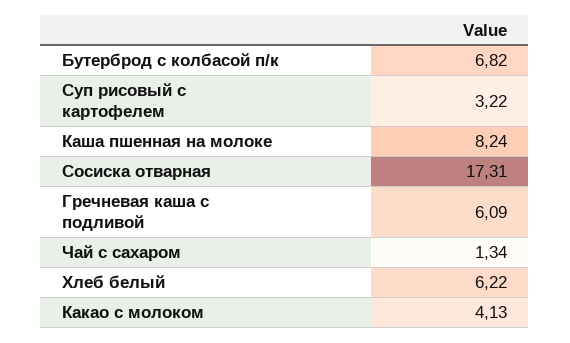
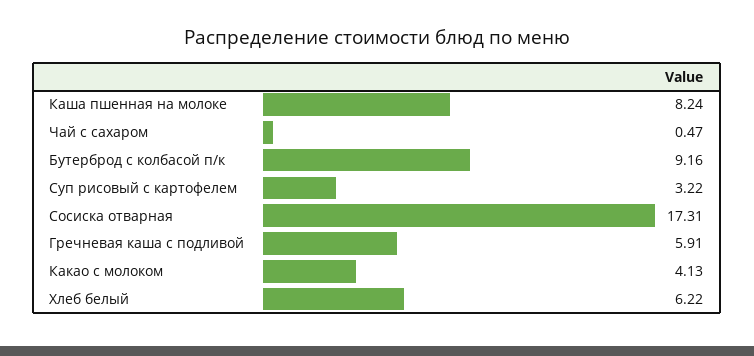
  {
-   "Бутерброд с колбасой п/к": 6.82,
+   "Бутерброд с колбасой п/к": 9.16,
    "Суп рисовый с картофелем": 3.22,
    "Каша пшенная на молоке": 8.24,
    "Сосиска отварная": 17.31,
-   "Гречневая каша с подливой": 6.09,
+   "Гречневая каша с подливой": 5.91,
-   "Чай с сахаром": 1.34,
+   "Чай с сахаром": 0.47,
    "Хлеб белый": 6.22,
    "Какао с молоком": 4.13
  }

